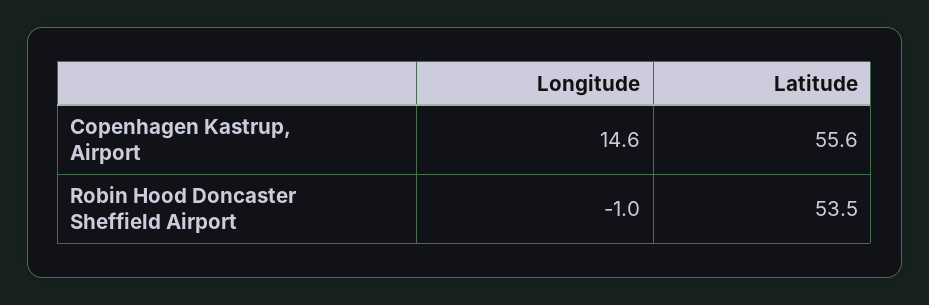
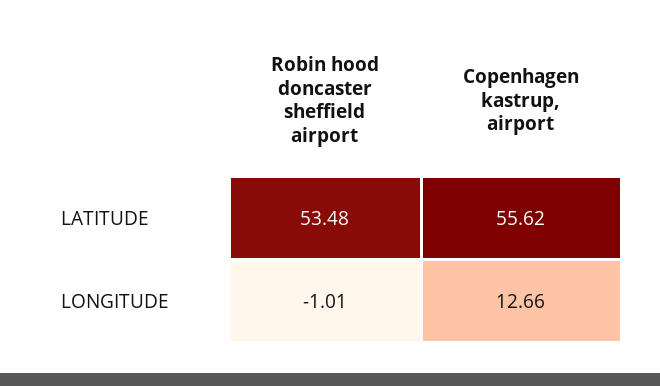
  {
    "Longitude": {
-     "Copenhagen Kastrup, Airport": 14.6,
+     "Copenhagen Kastrup, Airport": 12.66,
      "Robin Hood Doncaster Sheffield Airport": -1.01
    },
    "Latitude": {
      "Copenhagen Kastrup, Airport": 55.62,
      "Robin Hood Doncaster Sheffield Airport": 53.48
    }
  }

